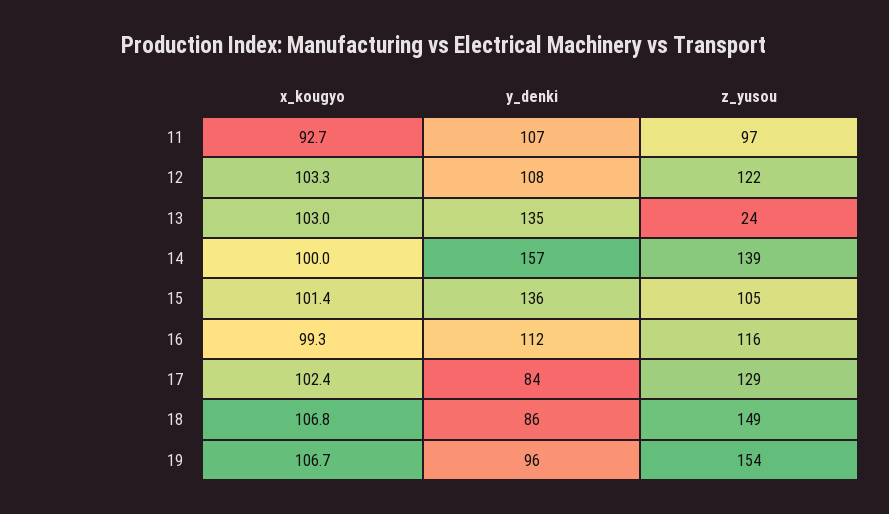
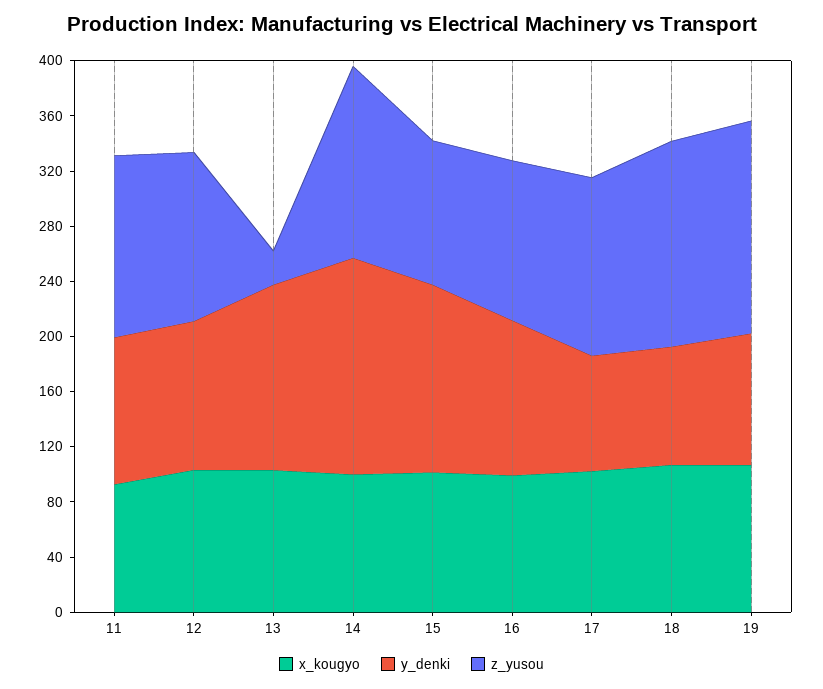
  {
    "x_kougyo": {
      "11": 92.7,
      "12": 103.3,
      "13": 103,
      "14": 100,
      "15": 101.4,
      "16": 99.3,
      "17": 102.4,
      "18": 106.8,
      "19": 106.7
    },
    "y_denki": {
      "11": 107,
      "12": 108,
      "13": 135,
      "14": 157,
      "15": 136,
      "16": 112,
      "17": 84,
      "18": 86,
      "19": 96
    },
    "z_yusou": {
-     "11": 97,
+     "11": 130,
      "12": 122,
      "13": 24,
      "14": 139,
      "15": 105,
      "16": 116,
      "17": 129,
      "18": 149,
      "19": 154
    }
  }

